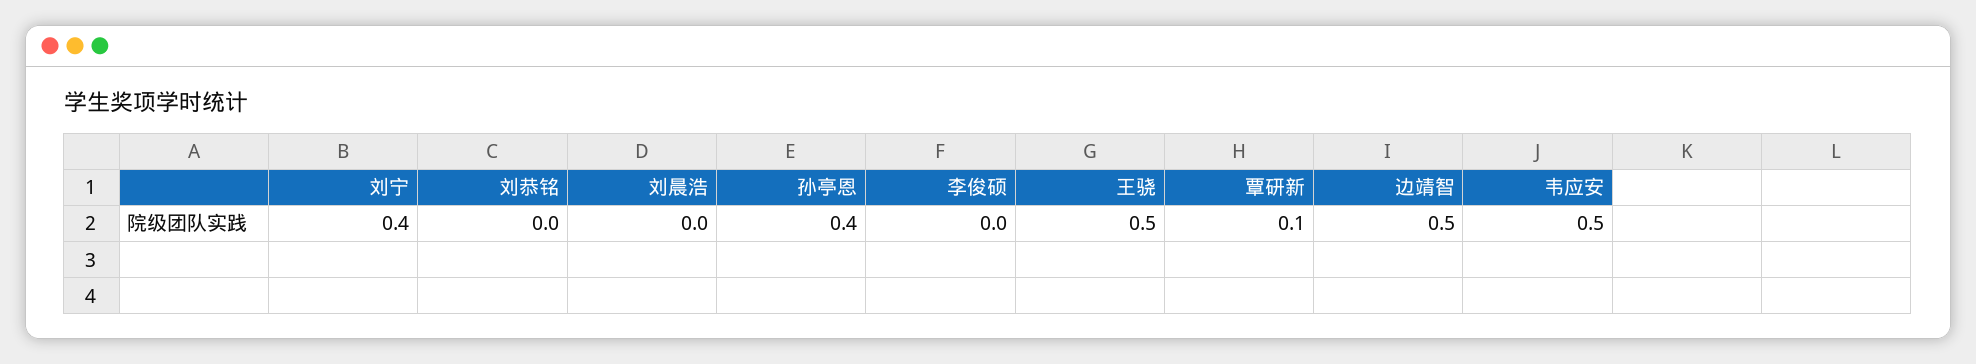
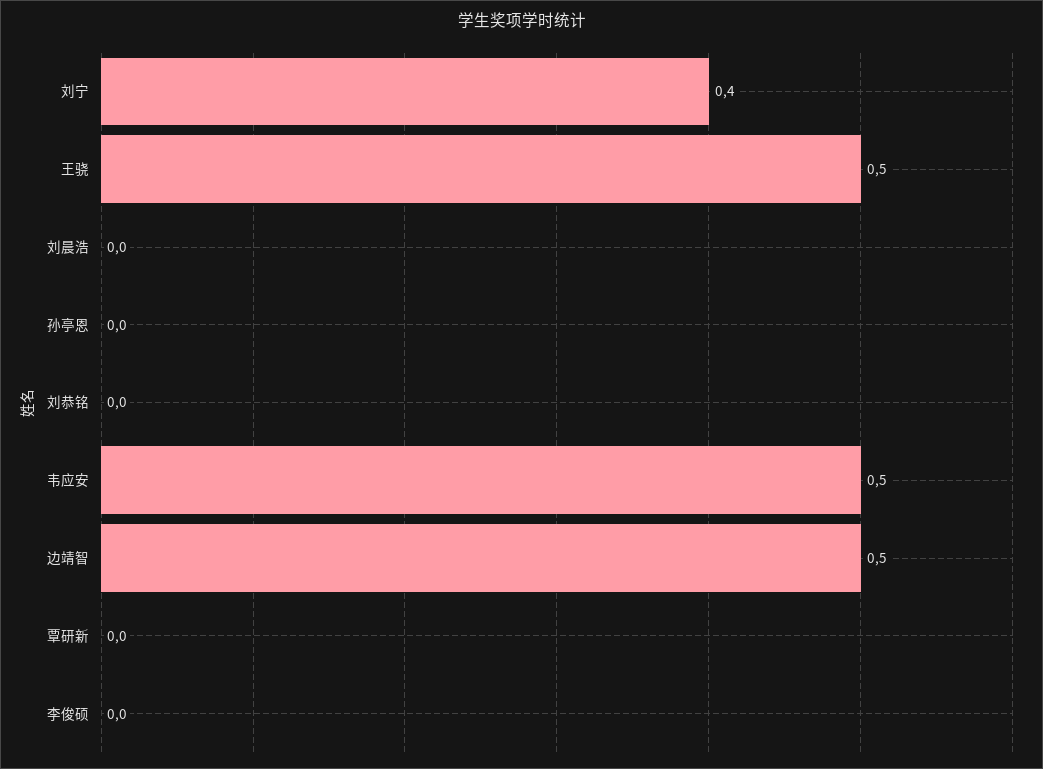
  {
    "刘宁": 0.4,
    "刘恭铭": 0,
    "刘晨浩": 0,
-   "孙亭恩": 0.4,
+   "孙亭恩": 0,
    "李俊硕": 0,
    "王骁": 0.5,
-   "覃研新": 0.1,
+   "覃研新": 0,
    "边靖智": 0.5,
    "韦应安": 0.5
  }

